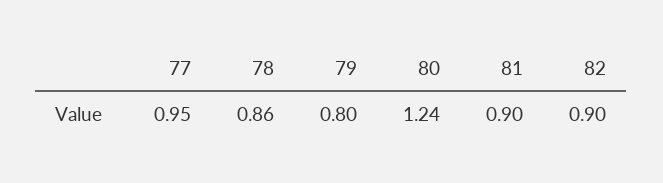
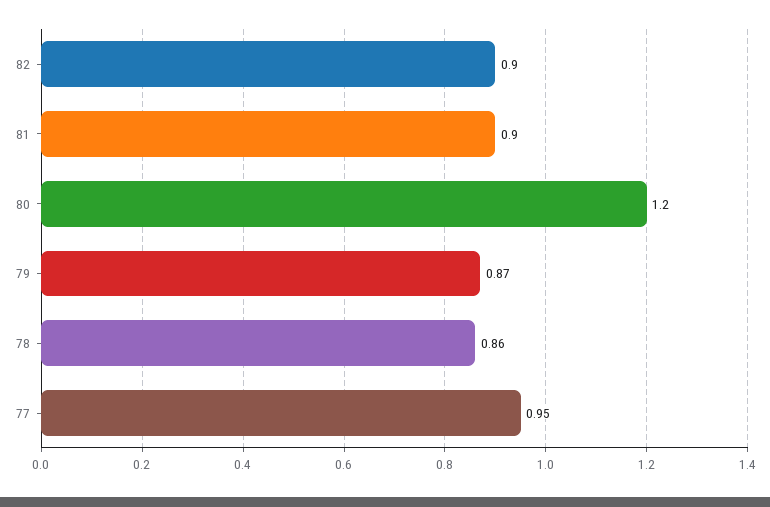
  {
    "77": 0.95,
    "78": 0.86,
-   "79": 0.8,
+   "79": 0.87,
-   "80": 1.24,
+   "80": 1.2,
    "81": 0.9,
    "82": 0.9
  }

